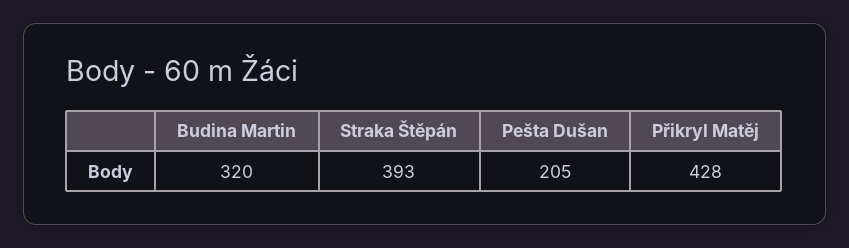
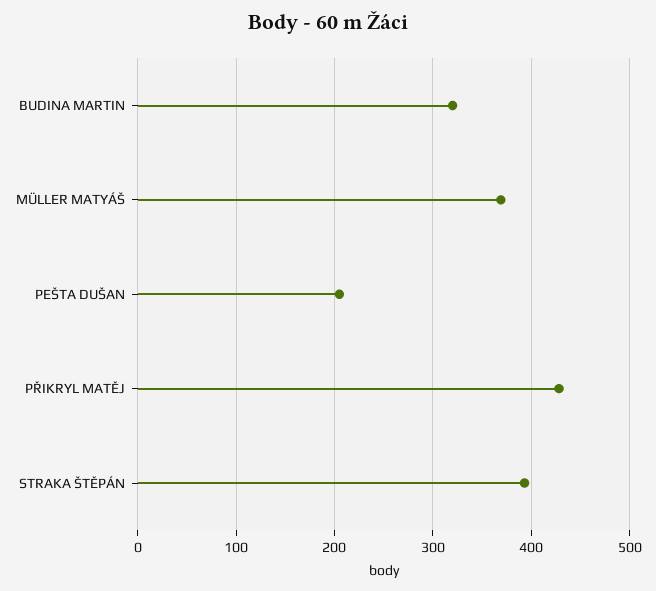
  {
    "Budina Martin": 320,
    "Straka Štěpán": 393,
    "Pešta Dušan": 205,
-   "Přikryl Matěj": 428
+   "Přikryl Matěj": 428,
+   "MÜLLER MATYÁŠ": 370
  }

